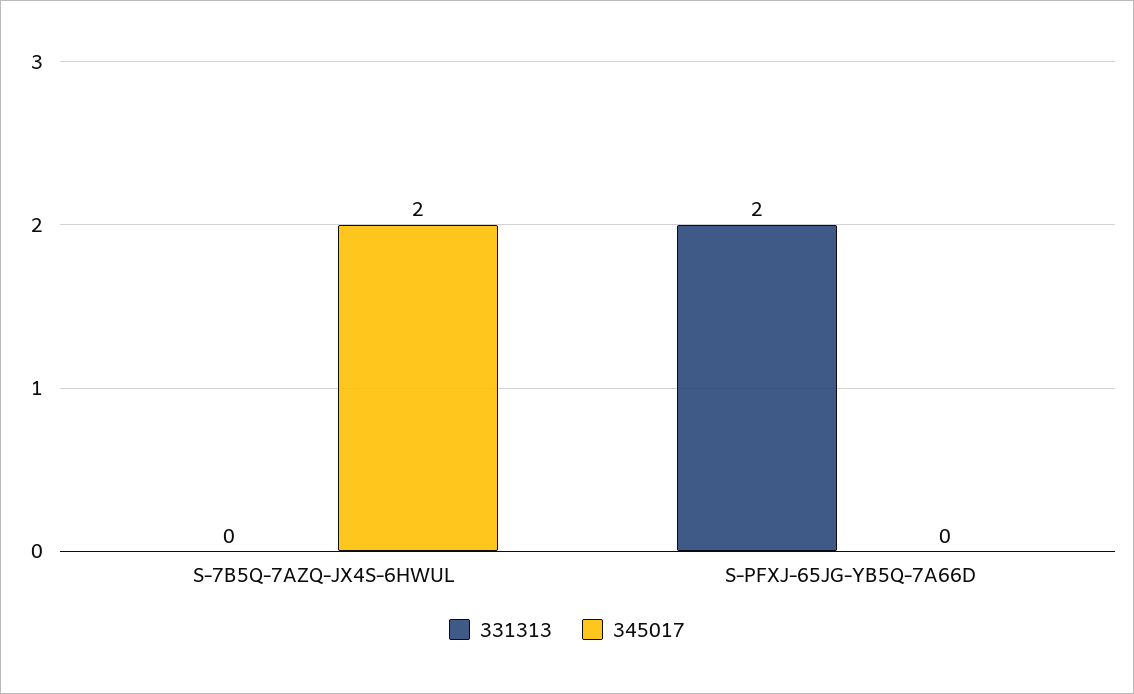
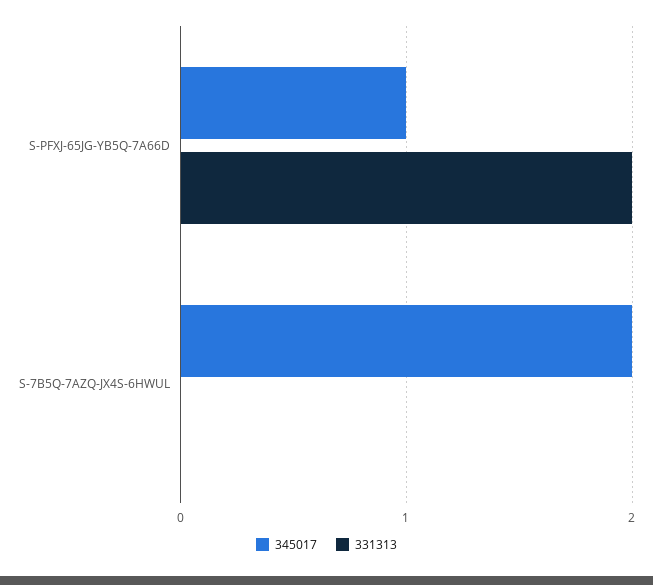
  {
    "331313": {
      "S-7B5Q-7AZQ-JX4S-6HWUL": 0,
      "S-PFXJ-65JG-YB5Q-7A66D": 2
    },
    "345017": {
      "S-7B5Q-7AZQ-JX4S-6HWUL": 2,
-     "S-PFXJ-65JG-YB5Q-7A66D": 0
+     "S-PFXJ-65JG-YB5Q-7A66D": 1
    }
  }

